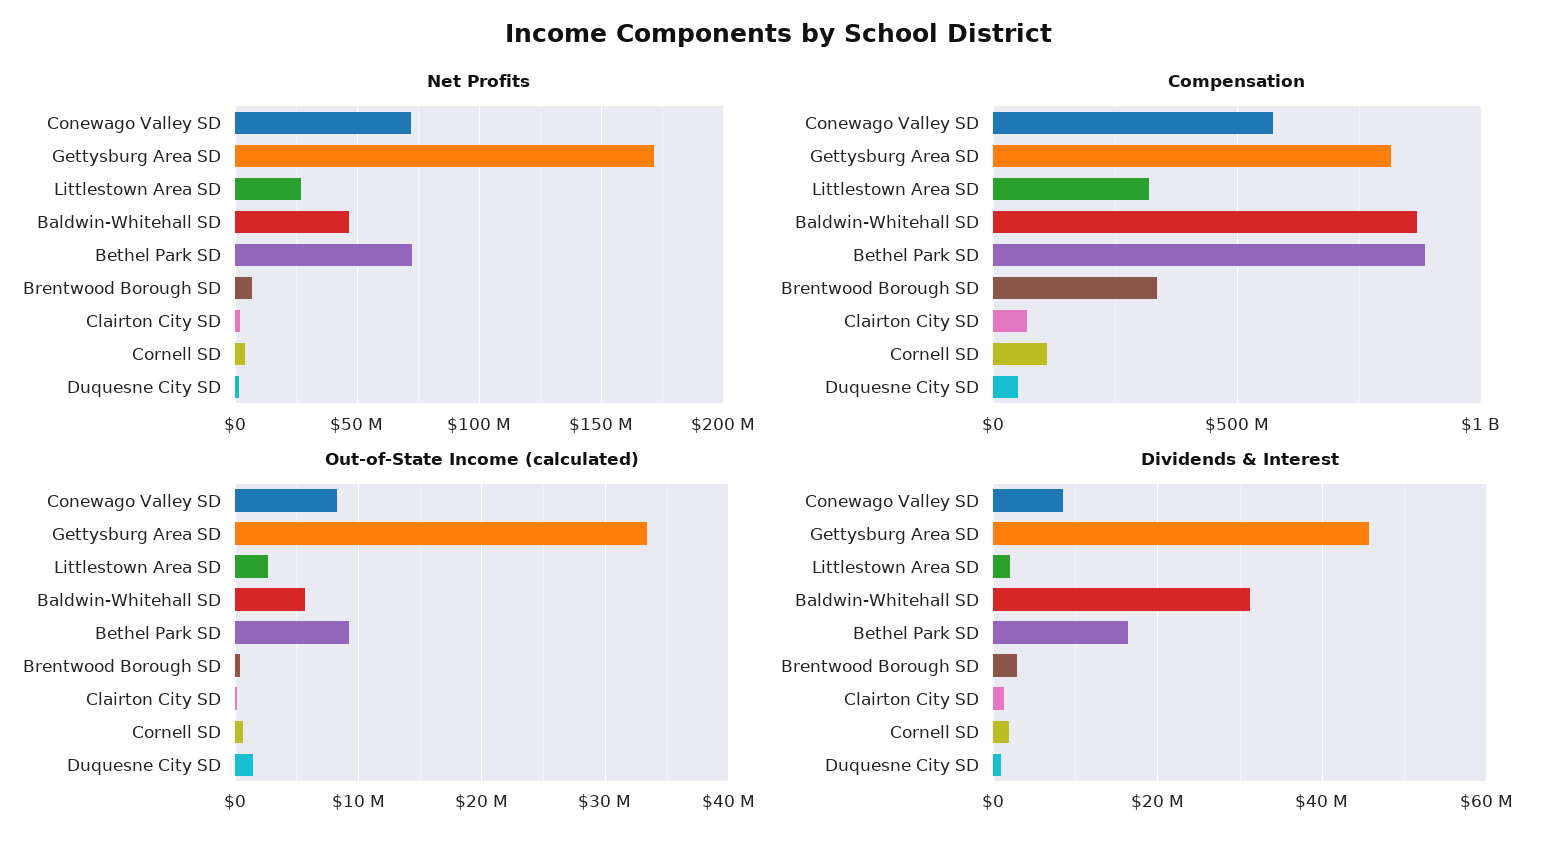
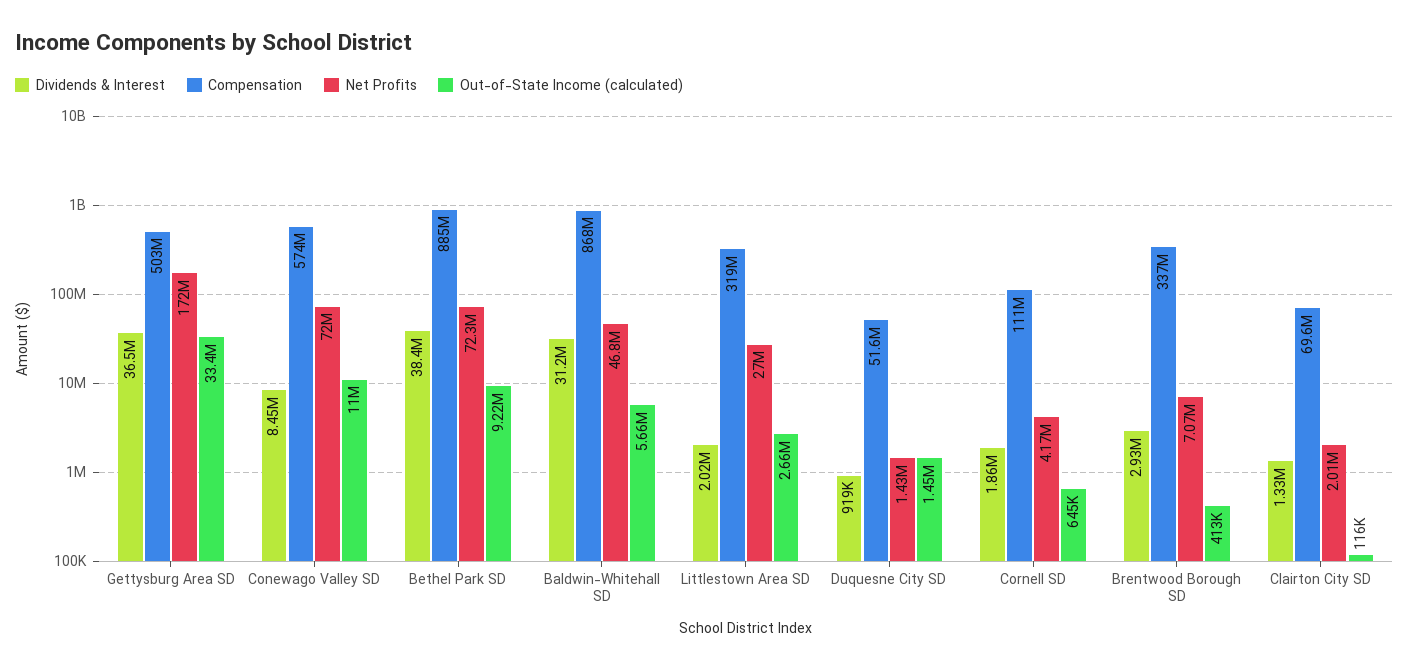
  {
    "Net Profits": {
      "Conewago Valley SD": 72000000,
      "Gettysburg Area SD": 172000000,
      "Littlestown Area SD": 27000000,
      "Baldwin-Whitehall SD": 46800000,
      "Bethel Park SD": 72300000,
      "Brentwood Borough SD": 7070000,
      "Clairton City SD": 2010000,
      "Cornell SD": 4170000,
      "Duquesne City SD": 1430000
    },
    "Compensation": {
      "Conewago Valley SD": 574000000,
-     "Gettysburg Area SD": 800000000,
+     "Gettysburg Area SD": 503000000,
      "Littlestown Area SD": 319000000,
      "Baldwin-Whitehall SD": 868000000,
      "Bethel Park SD": 885000000,
      "Brentwood Borough SD": 337000000,
      "Clairton City SD": 69600000,
      "Cornell SD": 111000000,
      "Duquesne City SD": 51600000
    },
    "Out-of-State Income (calculated)": {
-     "Conewago Valley SD": 8000000,
+     "Conewago Valley SD": 11000000,
      "Gettysburg Area SD": 33400000,
      "Littlestown Area SD": 2660000,
      "Baldwin-Whitehall SD": 5660000,
      "Bethel Park SD": 9220000,
      "Brentwood Borough SD": 413000,
      "Clairton City SD": 116000,
      "Cornell SD": 645000,
      "Duquesne City SD": 1450000
    },
    "Dividends & Interest": {
      "Conewago Valley SD": 8450000,
-     "Gettysburg Area SD": 46000000,
+     "Gettysburg Area SD": 36500000,
      "Littlestown Area SD": 2020000,
      "Baldwin-Whitehall SD": 31200000,
-     "Bethel Park SD": 16000000,
+     "Bethel Park SD": 38400000,
      "Brentwood Borough SD": 2930000,
      "Clairton City SD": 1330000,
      "Cornell SD": 1860000,
      "Duquesne City SD": 919000
    }
  }

